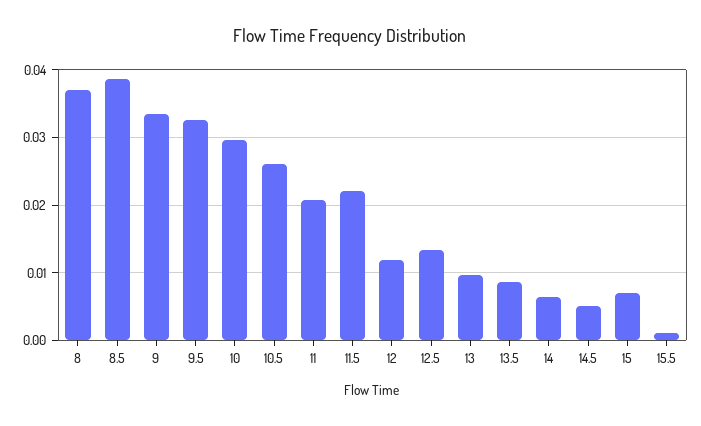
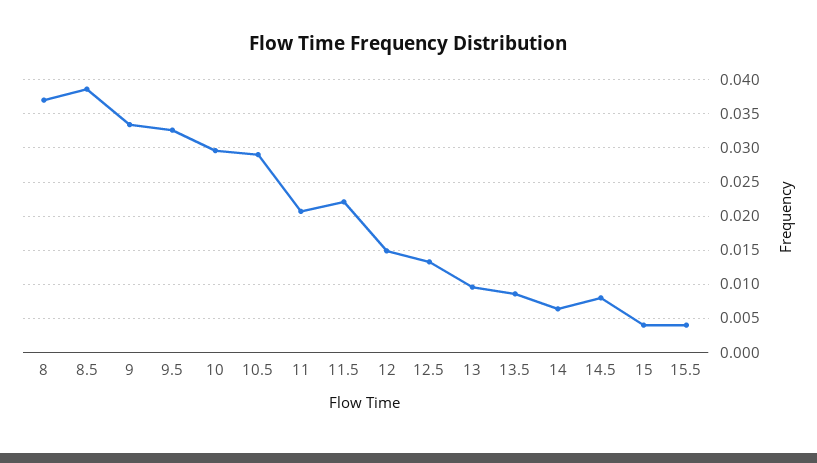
  {
    "8": 0.037,
    "8.5": 0.039,
    "9": 0.033,
    "9.5": 0.033,
    "10": 0.03,
-   "10.5": 0.026,
+   "10.5": 0.029,
    "11": 0.021,
    "11.5": 0.022,
-   "12": 0.012,
+   "12": 0.015,
    "12.5": 0.013,
    "13": 0.01,
    "13.5": 0.009,
    "14": 0.006,
-   "14.5": 0.005,
+   "14.5": 0.008,
-   "15": 0.007,
+   "15": 0.004,
-   "15.5": 0.001
+   "15.5": 0.004
  }

